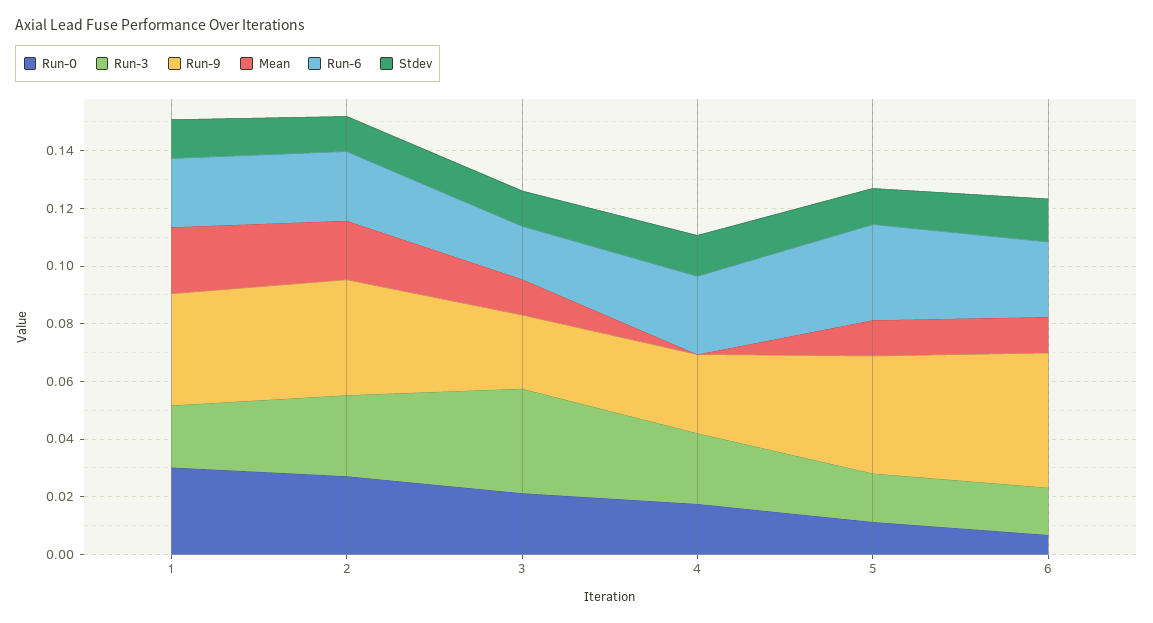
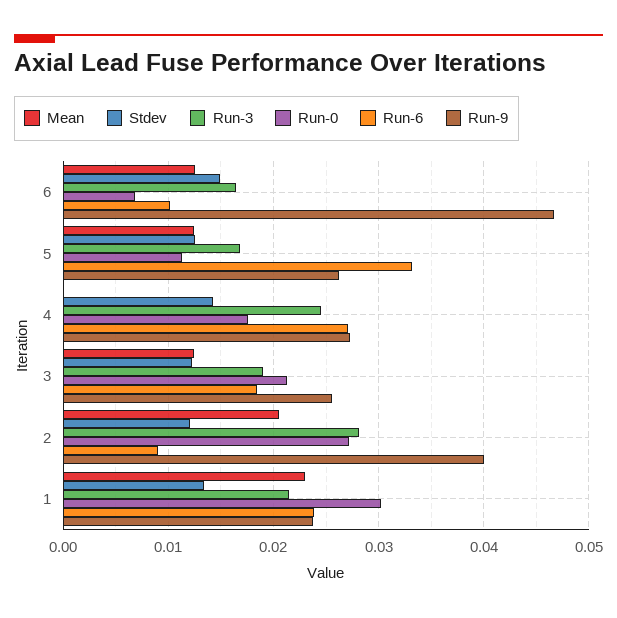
  {
    "Run-0": {
      "1": 0.03,
      "2": 0.027,
      "3": 0.021,
      "4": 0.018,
      "5": 0.011,
      "6": 0.007
    },
    "Run-3": {
      "1": 0.022,
      "2": 0.028,
-     "3": 0.035,
+     "3": 0.019,
      "4": 0.025,
      "5": 0.017,
      "6": 0.016
    },
    "Run-9": {
-     "1": 0.04,
+     "1": 0.024,
      "2": 0.04,
      "3": 0.026,
      "4": 0.027,
-     "5": 0.04,
+     "5": 0.026,
      "6": 0.047
    },
    "Mean": {
      "1": 0.023,
      "2": 0.021,
      "3": 0.012,
      "4": 0,
      "5": 0.012,
      "6": 0.013
    },
    "Run-6": {
      "1": 0.024,
-     "2": 0.025,
+     "2": 0.009,
      "3": 0.018,
      "4": 0.027,
      "5": 0.033,
-     "6": 0.025
+     "6": 0.01
    },
    "Stdev": {
      "1": 0.013,
      "2": 0.012,
      "3": 0.012,
      "4": 0.014,
      "5": 0.013,
      "6": 0.015
    }
  }

